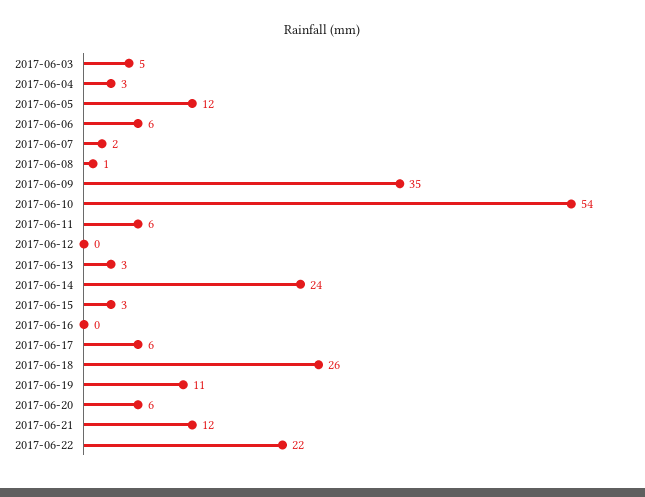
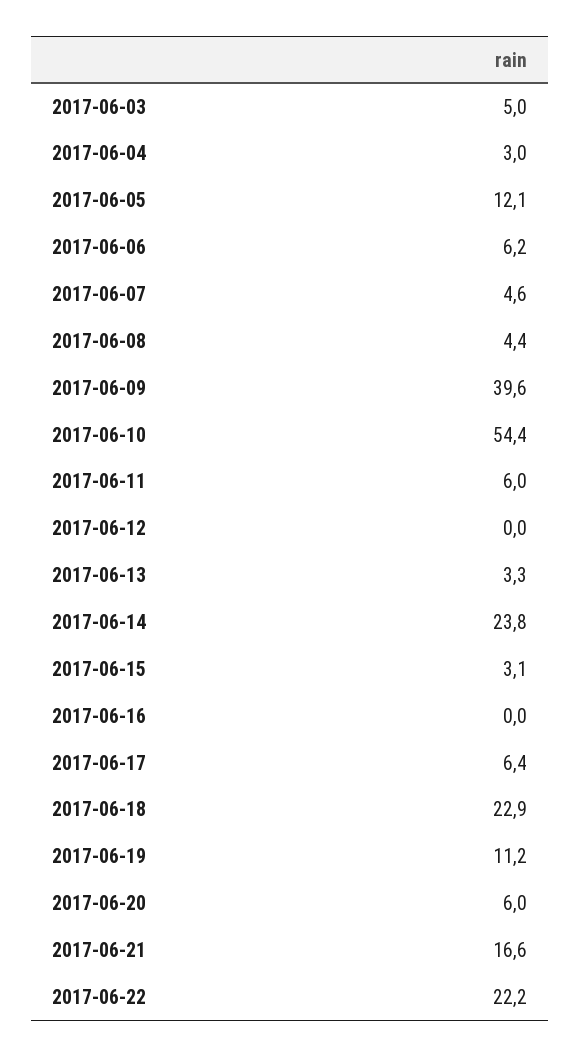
  {
    "2017-06-03": 5,
    "2017-06-04": 3,
    "2017-06-05": 12.1,
    "2017-06-06": 6.2,
-   "2017-06-07": 2,
+   "2017-06-07": 4.6,
-   "2017-06-08": 1,
+   "2017-06-08": 4.4,
-   "2017-06-09": 35,
+   "2017-06-09": 39.6,
    "2017-06-10": 54.4,
    "2017-06-11": 6,
    "2017-06-12": 0,
    "2017-06-13": 3.3,
    "2017-06-14": 23.8,
    "2017-06-15": 3.1,
    "2017-06-16": 0,
    "2017-06-17": 6.4,
-   "2017-06-18": 26,
+   "2017-06-18": 22.9,
    "2017-06-19": 11.2,
    "2017-06-20": 6,
-   "2017-06-21": 12,
+   "2017-06-21": 16.6,
    "2017-06-22": 22.2
  }

